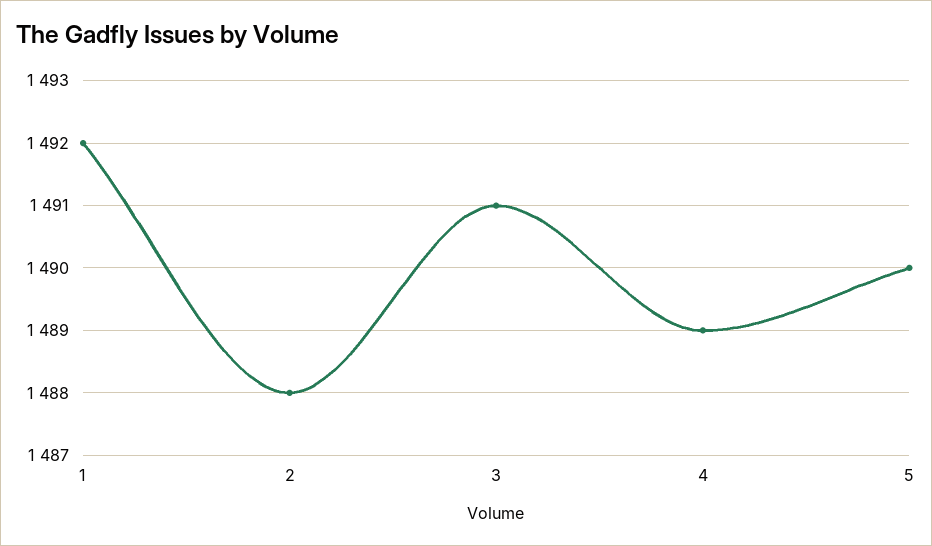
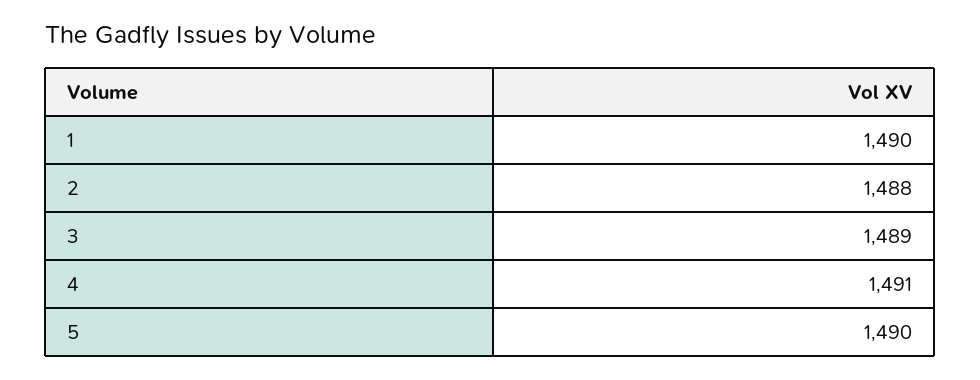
  {
-   "1": 1492,
+   "1": 1490,
    "2": 1488,
-   "3": 1491,
+   "3": 1489,
-   "4": 1489,
+   "4": 1491,
    "5": 1490
  }

